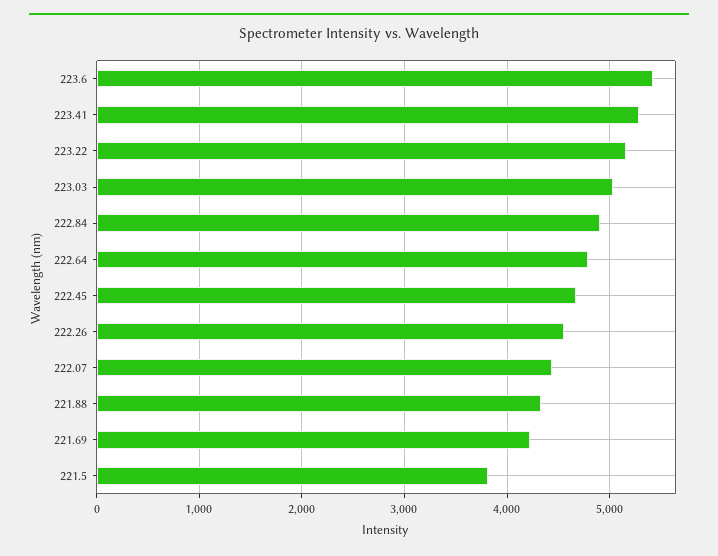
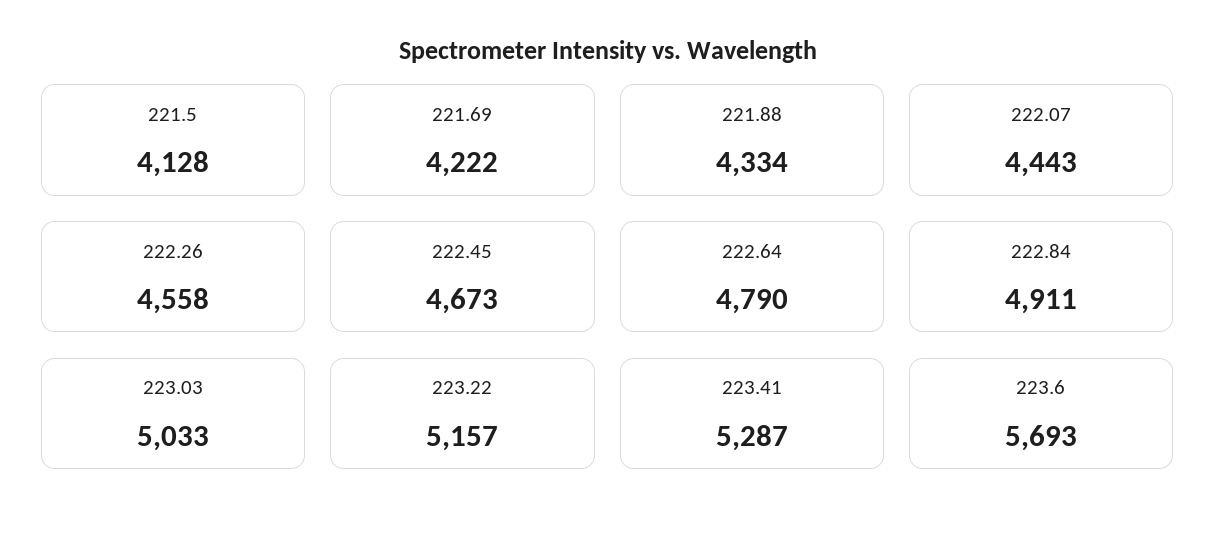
  {
-   "223.6": 5400,
+   "223.6": 5693,
    "223.41": 5287,
    "223.22": 5157,
    "223.03": 5033,
    "222.84": 4911,
    "222.64": 4790,
    "222.45": 4673,
    "222.26": 4558,
    "222.07": 4443,
    "221.88": 4334,
    "221.69": 4222,
-   "221.5": 3800
+   "221.5": 4128
  }

